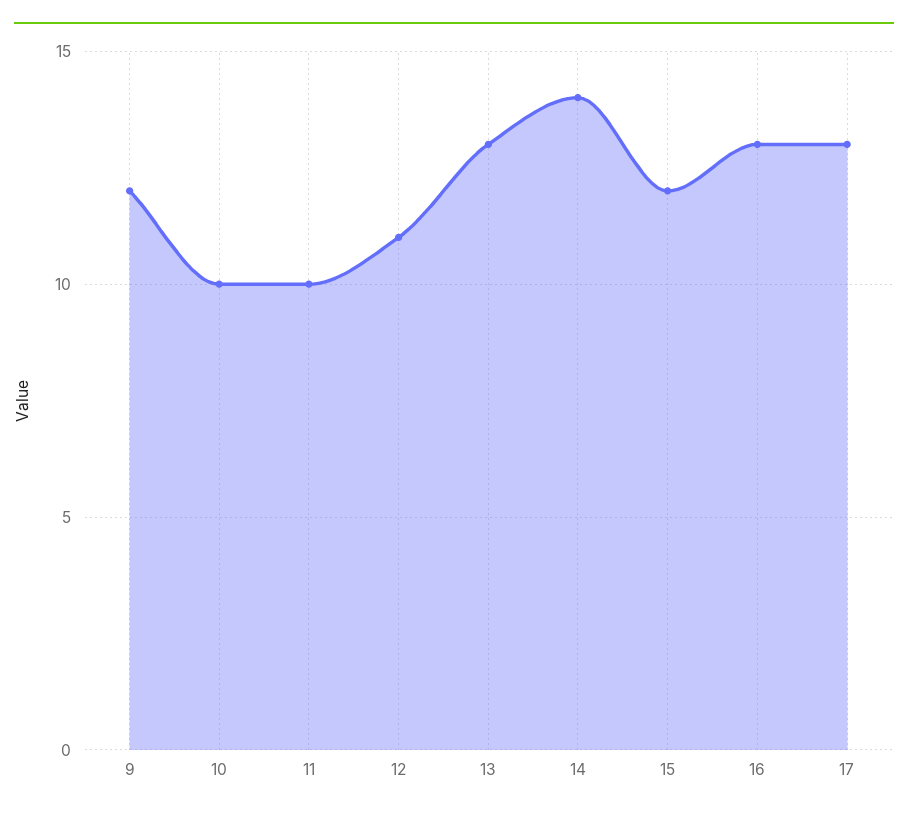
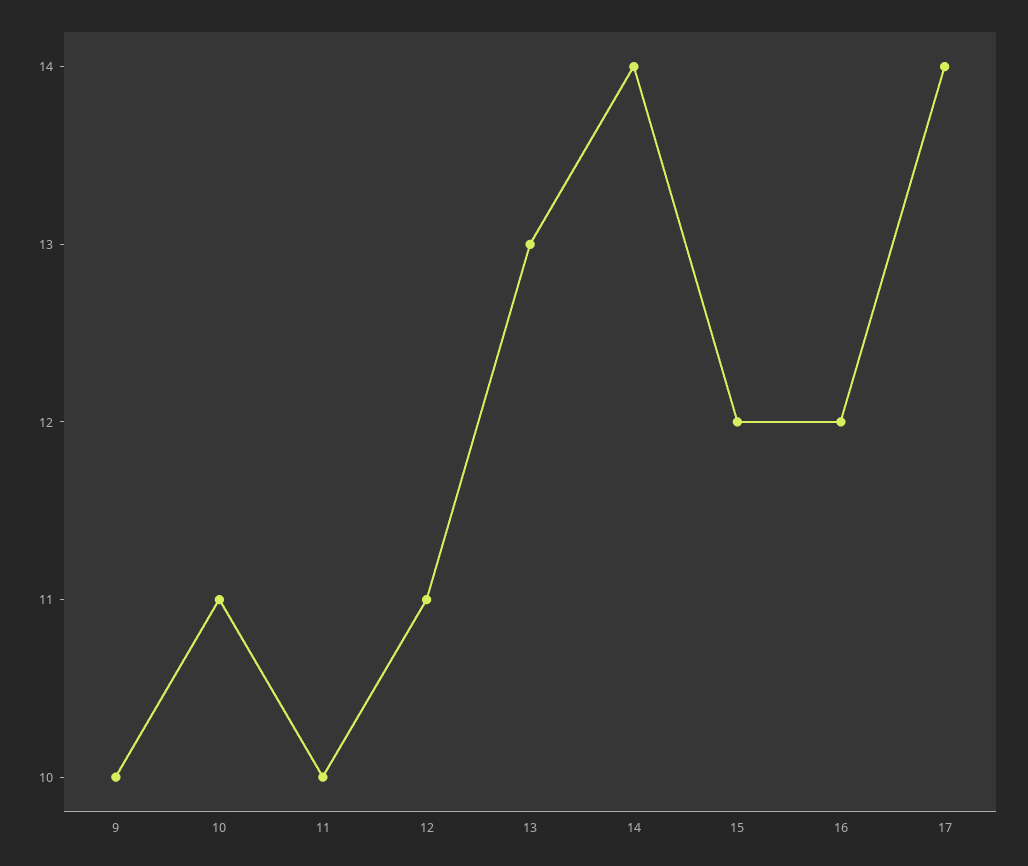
  {
-   "9": 12,
+   "9": 10,
-   "10": 10,
+   "10": 11,
    "11": 10,
    "12": 11,
    "13": 13,
    "14": 14,
    "15": 12,
-   "16": 13,
+   "16": 12,
-   "17": 13
+   "17": 14
  }

